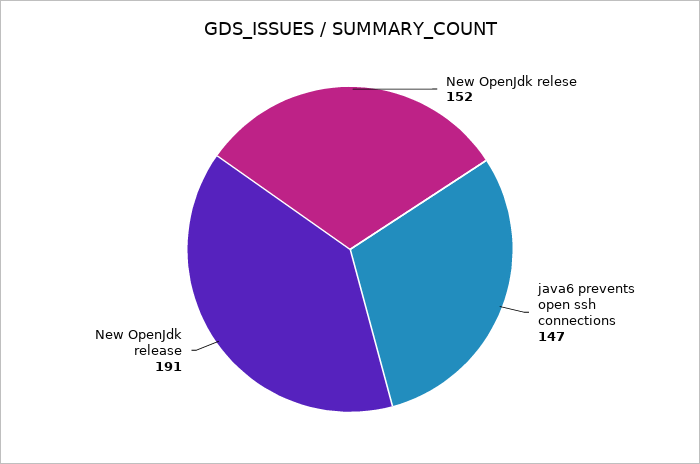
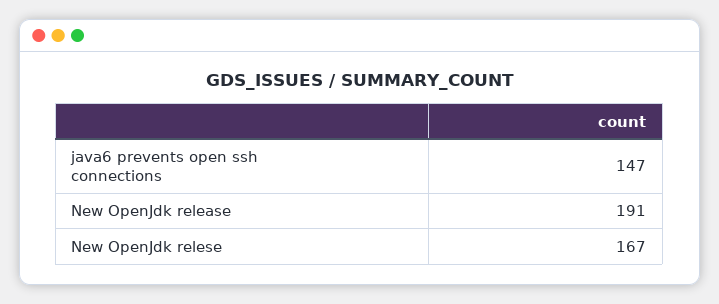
  {
-   "New OpenJdk relese": 152,
+   "New OpenJdk relese": 167,
    "java6 prevents open ssh connections": 147,
    "New OpenJdk release": 191
  }

